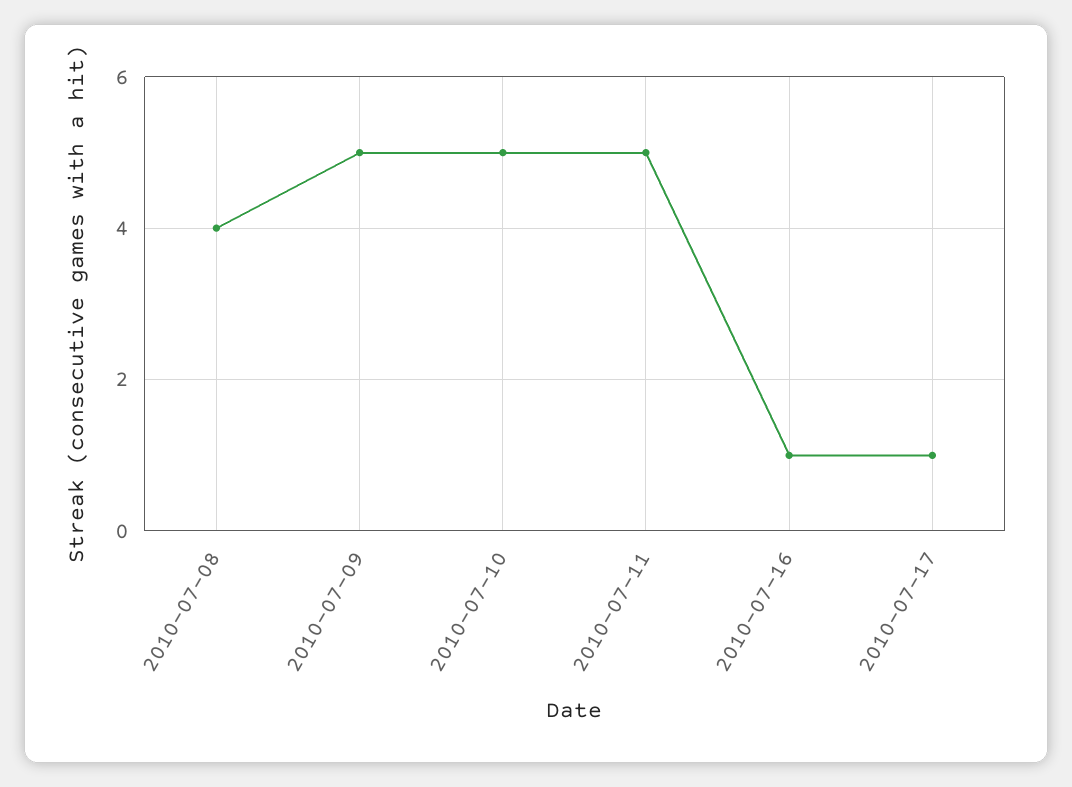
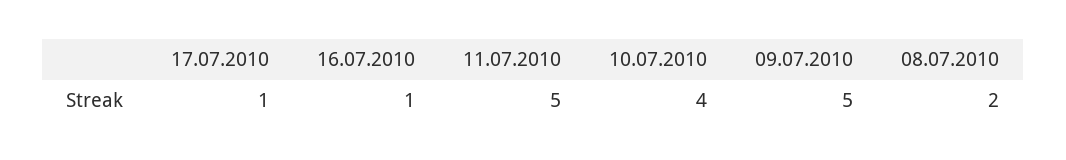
  {
-   "2010-07-08": 4,
+   "2010-07-08": 2,
    "2010-07-09": 5,
-   "2010-07-10": 5,
+   "2010-07-10": 4,
    "2010-07-11": 5,
    "2010-07-16": 1,
    "2010-07-17": 1
  }

